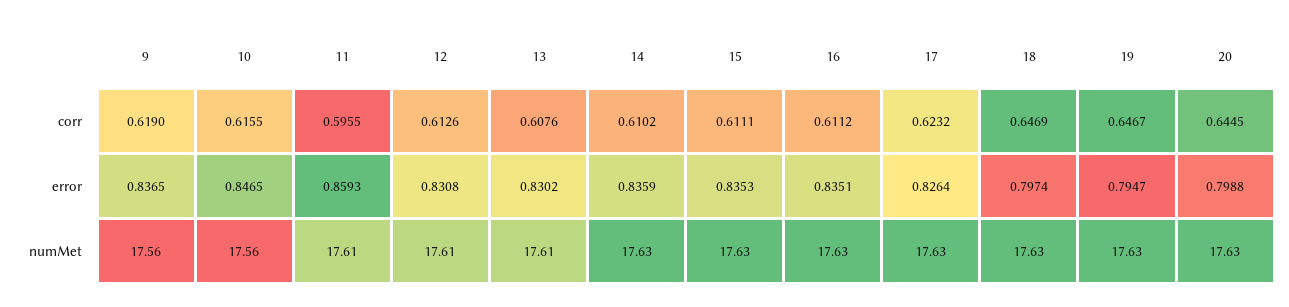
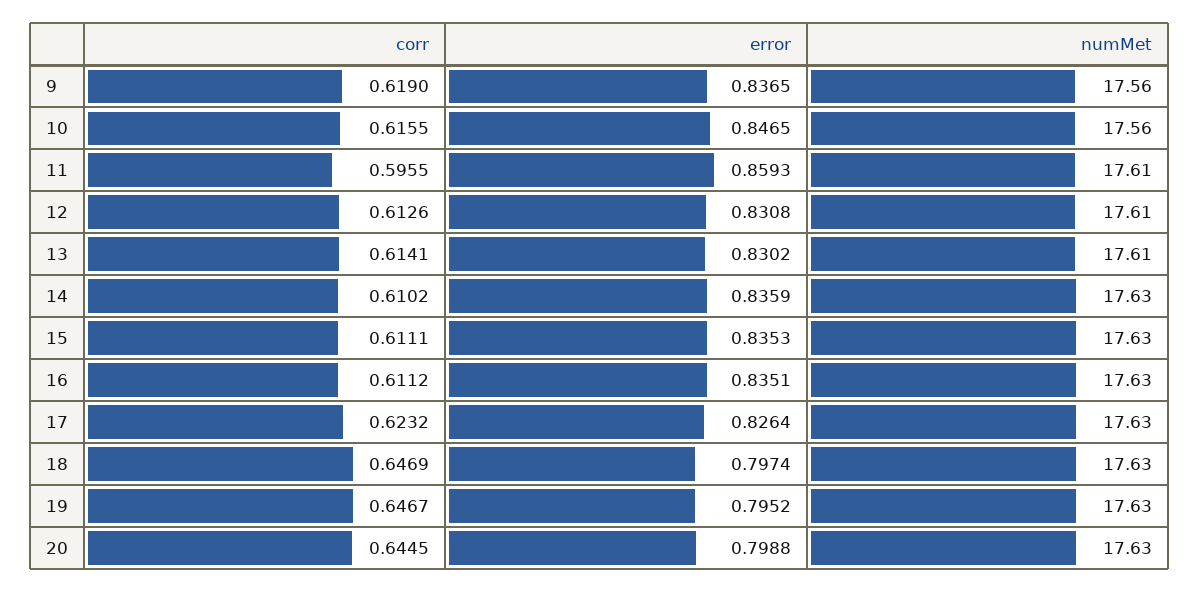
  {
    "9": {
      "corr": 0.619,
      "error": 0.8365,
      "numMet": 17.56
    },
    "10": {
      "corr": 0.6155,
      "error": 0.8465,
      "numMet": 17.56
    },
    "11": {
      "corr": 0.5955,
      "error": 0.8593,
      "numMet": 17.61
    },
    "12": {
      "corr": 0.6126,
      "error": 0.8308,
      "numMet": 17.61
    },
    "13": {
-     "corr": 0.6076,
+     "corr": 0.6141,
      "error": 0.8302,
      "numMet": 17.61
    },
    "14": {
      "corr": 0.6102,
      "error": 0.8359,
      "numMet": 17.63
    },
    "15": {
      "corr": 0.6111,
      "error": 0.8353,
      "numMet": 17.63
    },
    "16": {
      "corr": 0.6112,
      "error": 0.8351,
      "numMet": 17.63
    },
    "17": {
      "corr": 0.6232,
      "error": 0.8264,
      "numMet": 17.63
    },
    "18": {
      "corr": 0.6469,
      "error": 0.7974,
      "numMet": 17.63
    },
    "19": {
      "corr": 0.6467,
-     "error": 0.7947,
+     "error": 0.7952,
      "numMet": 17.63
    },
    "20": {
      "corr": 0.6445,
      "error": 0.7988,
      "numMet": 17.63
    }
  }

